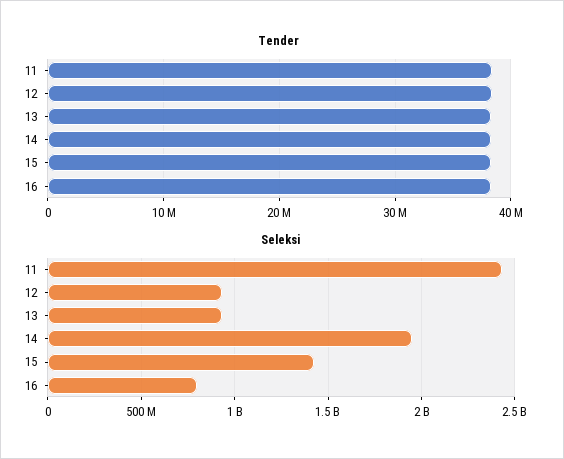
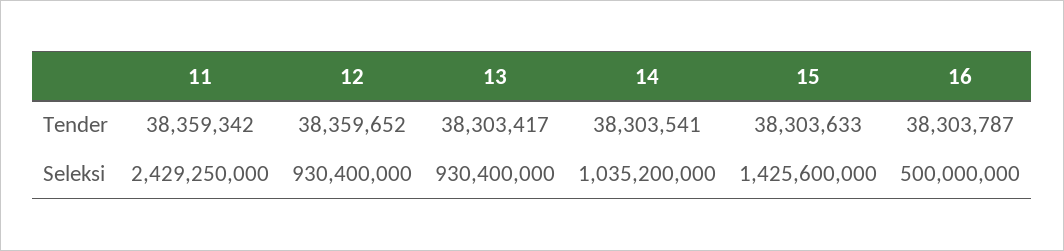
  {
    "Tender": {
      "11": 38359342,
      "12": 38359652,
      "13": 38303417,
      "14": 38303541,
      "15": 38303633,
      "16": 38303787
    },
    "Seleksi": {
      "11": 2429250000,
      "12": 930400000,
      "13": 930400000,
-     "14": 1950000000,
+     "14": 1035200000,
      "15": 1425600000,
-     "16": 800000000
+     "16": 500000000
    }
  }

